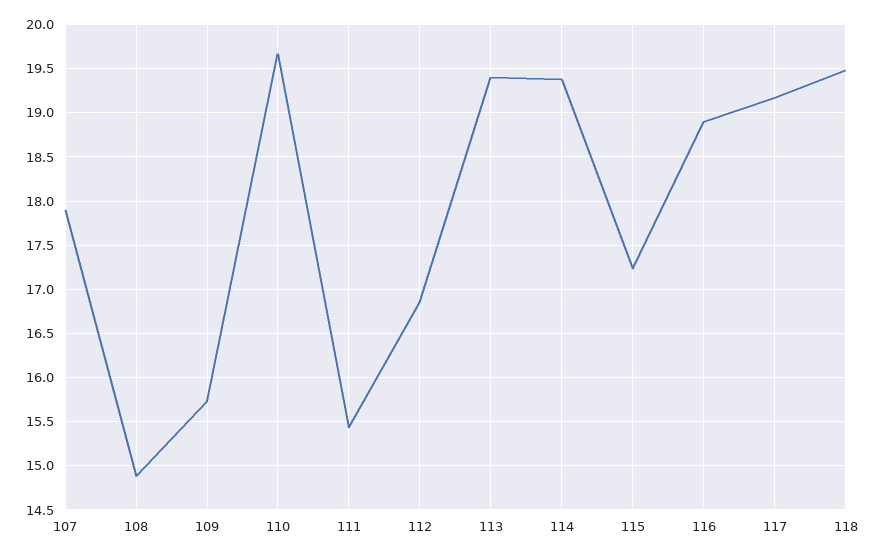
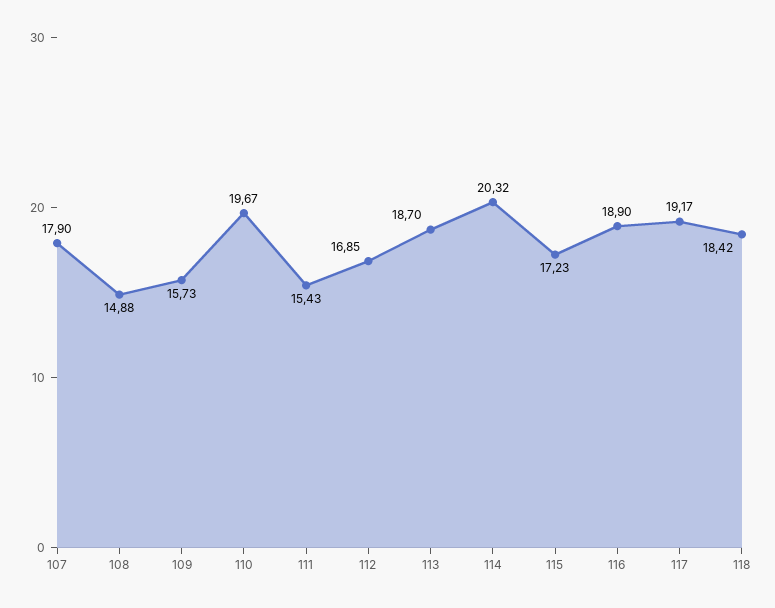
  {
    "107": 17.9,
    "108": 14.88,
    "109": 15.73,
    "110": 19.67,
    "111": 15.43,
    "112": 16.85,
-   "113": 19.4,
+   "113": 18.7,
-   "114": 19.4,
+   "114": 20.32,
    "115": 17.23,
    "116": 18.9,
    "117": 19.17,
-   "118": 19.5
+   "118": 18.42
  }

